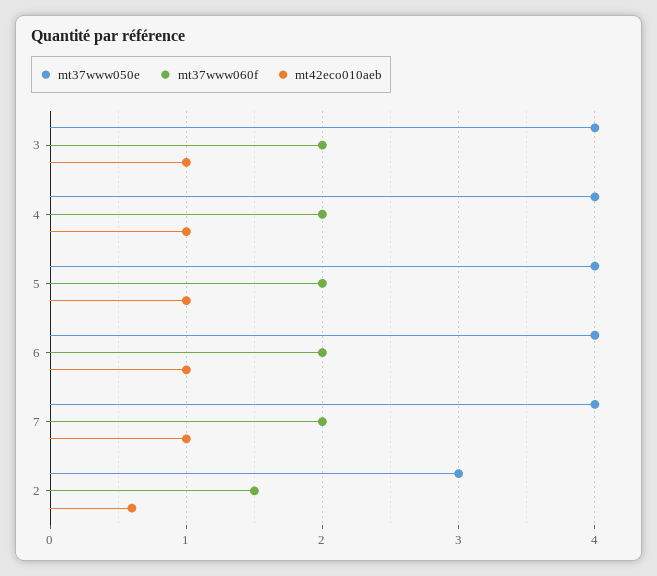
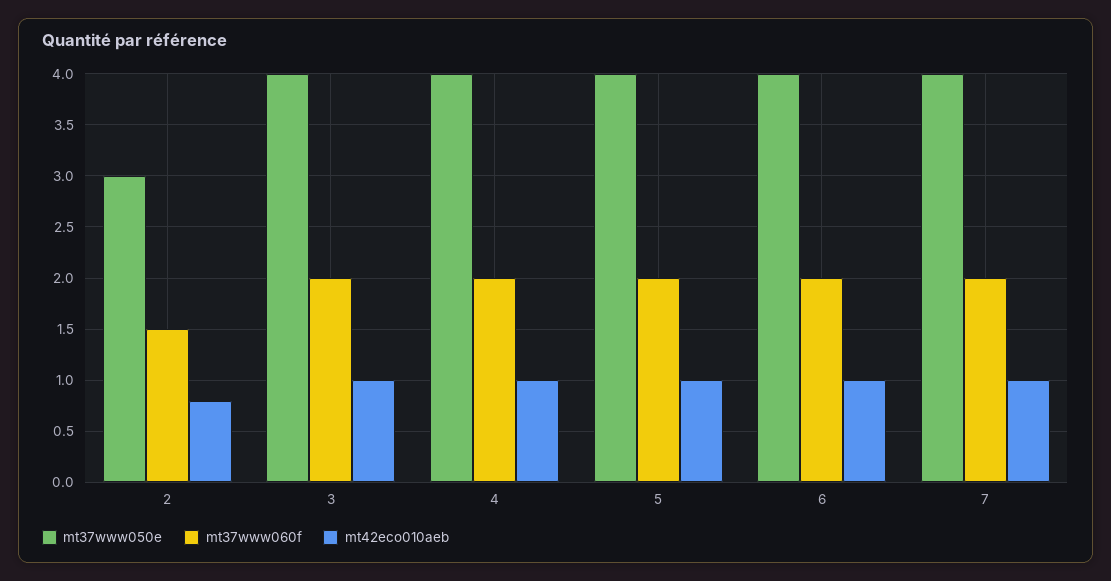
  {
    "mt37www050e": {
      "3": 4,
      "4": 4,
      "5": 4,
      "6": 4,
      "7": 4,
      "2": 3
    },
    "mt37www060f": {
      "3": 2,
      "4": 2,
      "5": 2,
      "6": 2,
      "7": 2,
      "2": 1.5
    },
    "mt42eco010aeb": {
      "3": 1,
      "4": 1,
      "5": 1,
      "6": 1,
      "7": 1,
-     "2": 0.6
+     "2": 0.8
    }
  }

